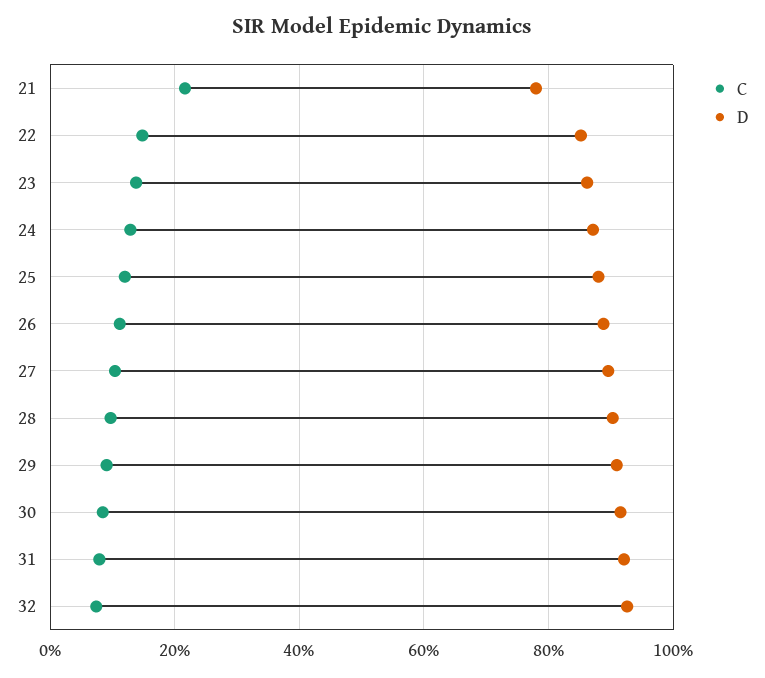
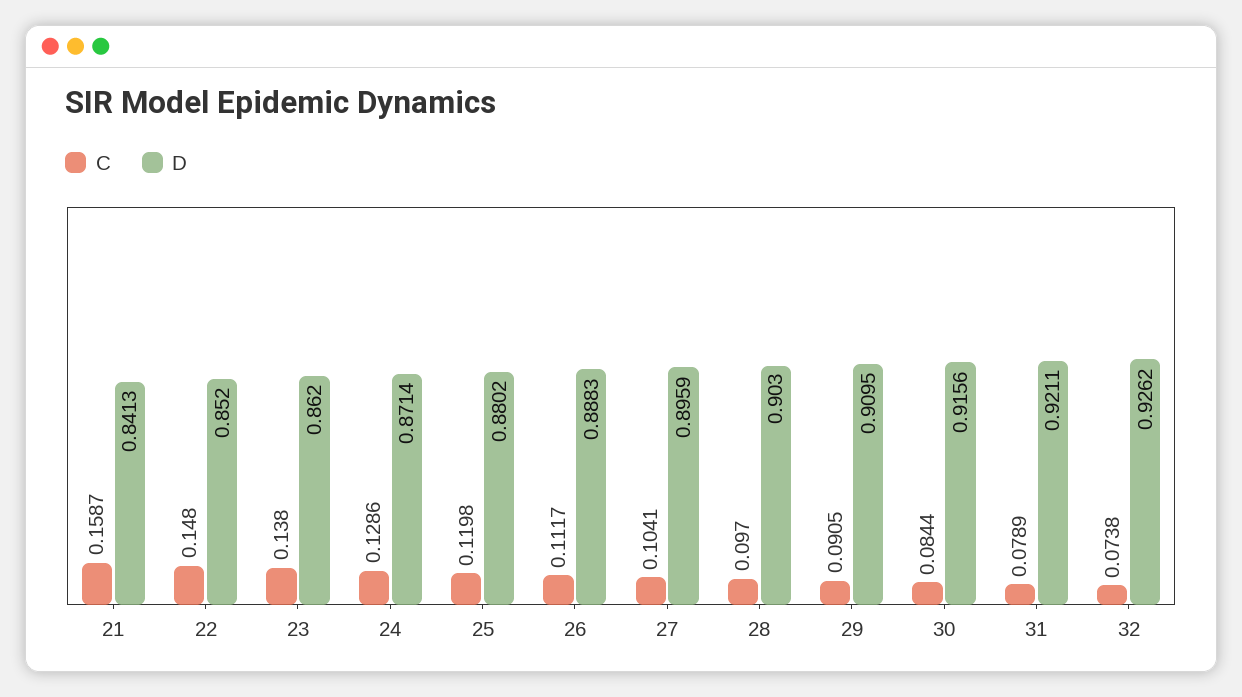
  {
    "C": {
-     "21": 0.22,
+     "21": 0.1587,
      "22": 0.148,
      "23": 0.138,
      "24": 0.1286,
      "25": 0.1198,
      "26": 0.1117,
      "27": 0.1041,
      "28": 0.097,
      "29": 0.0905,
      "30": 0.0844,
      "31": 0.0789,
      "32": 0.0738
    },
    "D": {
-     "21": 0.78,
+     "21": 0.8413,
      "22": 0.852,
      "23": 0.862,
      "24": 0.8714,
      "25": 0.8802,
      "26": 0.8883,
      "27": 0.8959,
      "28": 0.903,
      "29": 0.9095,
      "30": 0.9156,
      "31": 0.9211,
      "32": 0.9262
    }
  }

